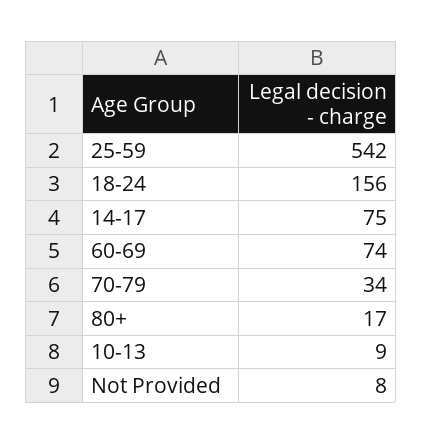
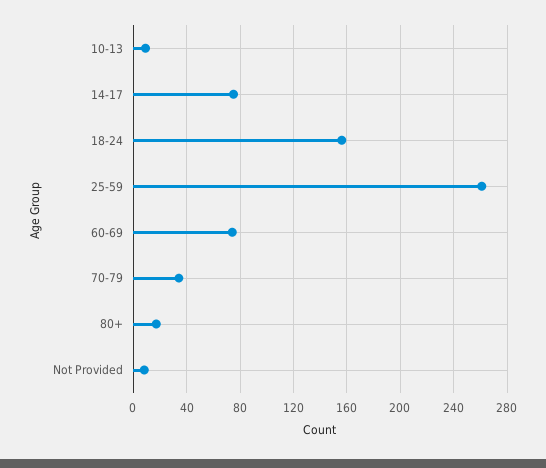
  {
-   "25-59": 542,
+   "25-59": 260,
    "18-24": 156,
    "14-17": 75,
    "60-69": 74,
    "70-79": 34,
    "80+": 17,
    "10-13": 9,
    "Not Provided": 8
  }

